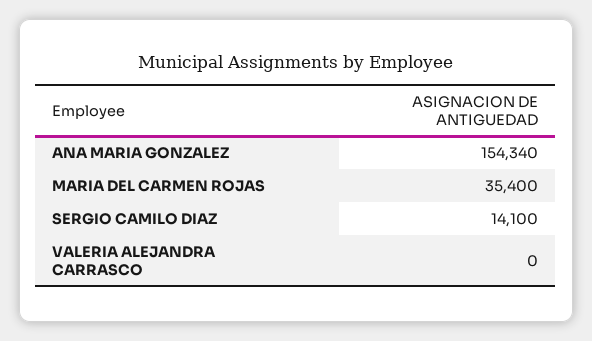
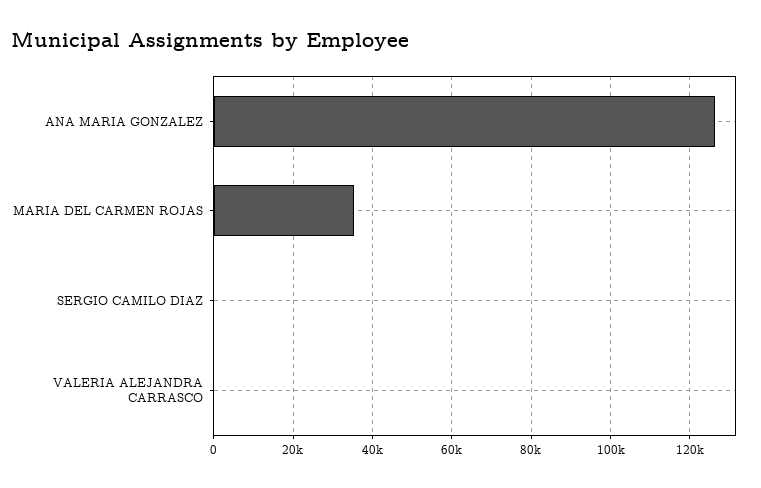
  {
-   "ANA MARIA GONZALEZ": 154340,
+   "ANA MARIA GONZALEZ": 126000,
    "MARIA DEL CARMEN ROJAS": 35400,
-   "SERGIO CAMILO DIAZ": 14100,
+   "SERGIO CAMILO DIAZ": 0,
    "VALERIA ALEJANDRA CARRASCO": 0
  }

